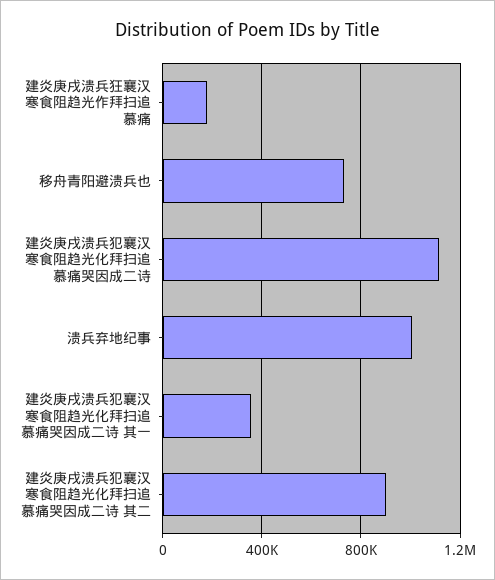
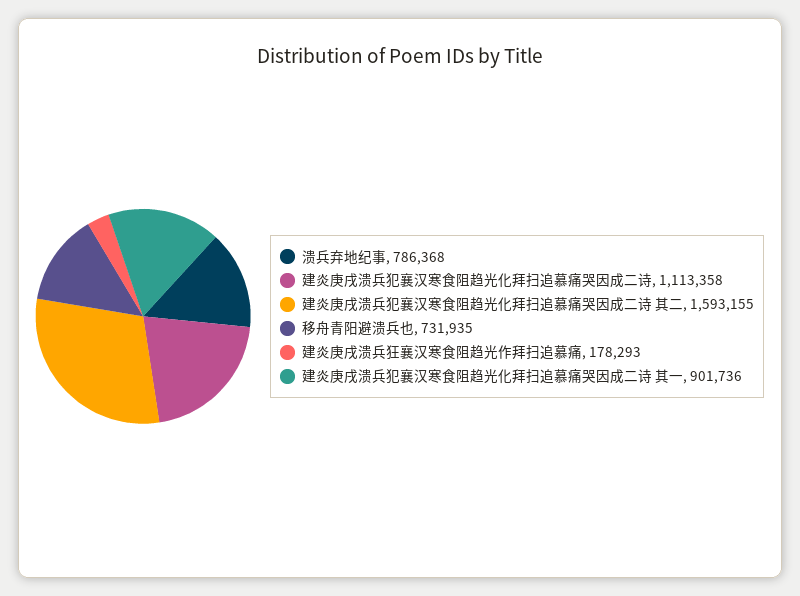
  {
    "建炎庚戌溃兵狂襄汉寒食阻趋光作拜扫追慕痛": 178293,
    "移舟青阳避溃兵也": 731935,
    "建炎庚戌溃兵犯襄汉寒食阻趋光化拜扫追慕痛哭因成二诗": 1113358,
-   "溃兵弃地纪事": 1000000,
+   "溃兵弃地纪事": 786368,
-   "建炎庚戌溃兵犯襄汉寒食阻趋光化拜扫追慕痛哭因成二诗 其一": 350000,
+   "建炎庚戌溃兵犯襄汉寒食阻趋光化拜扫追慕痛哭因成二诗 其一": 901736,
-   "建炎庚戌溃兵犯襄汉寒食阻趋光化拜扫追慕痛哭因成二诗 其二": 900000
+   "建炎庚戌溃兵犯襄汉寒食阻趋光化拜扫追慕痛哭因成二诗 其二": 1593155
  }

